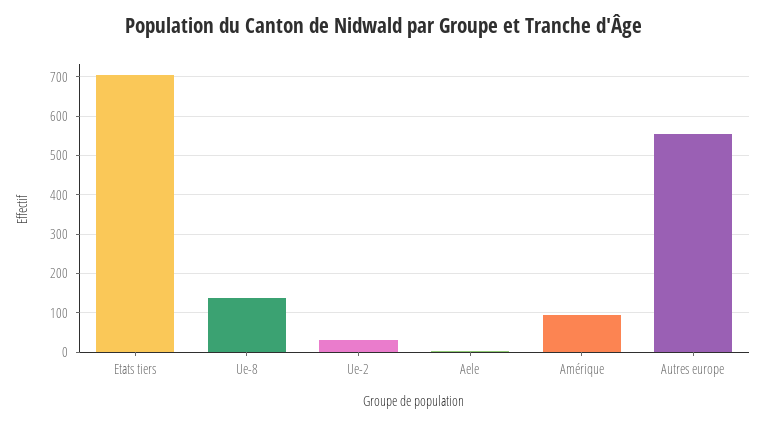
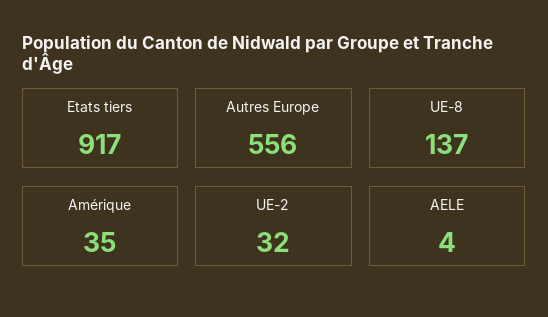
  {
-   "Etats tiers": 700,
+   "Etats tiers": 917,
    "Ue-8": 137,
    "Ue-2": 32,
    "Aele": 4,
-   "Amérique": 100,
+   "Amérique": 35,
    "Autres europe": 556
  }

